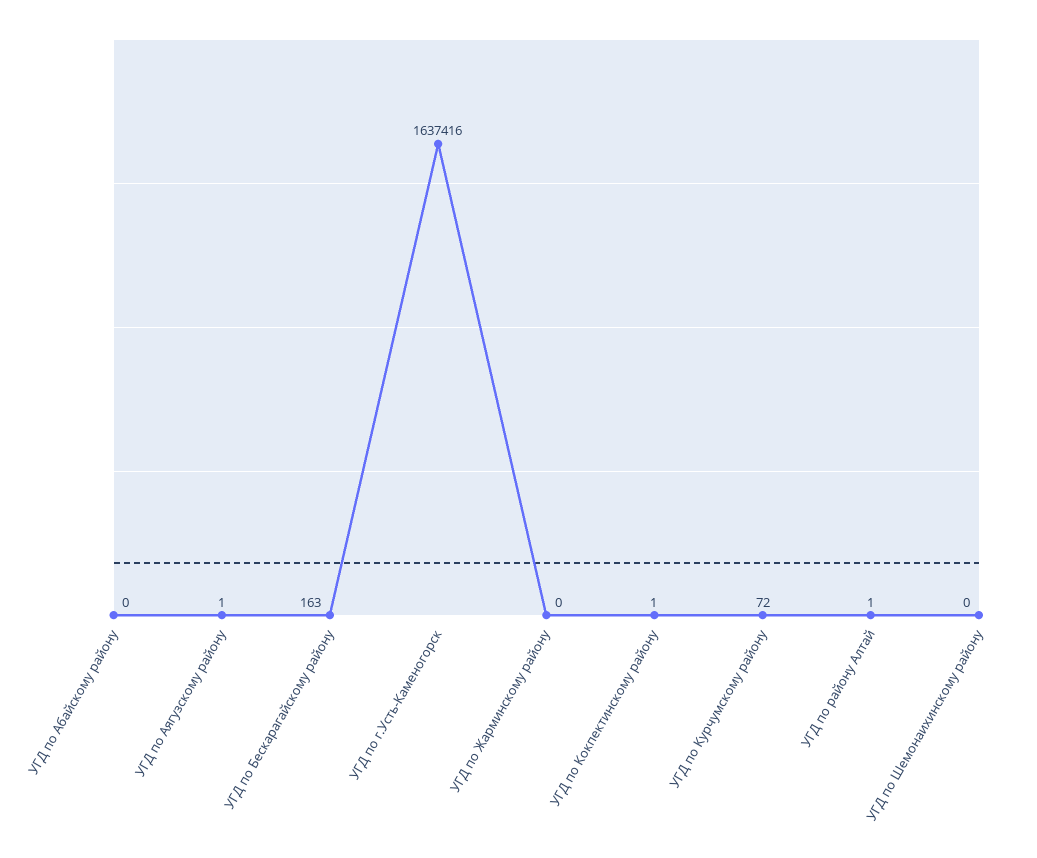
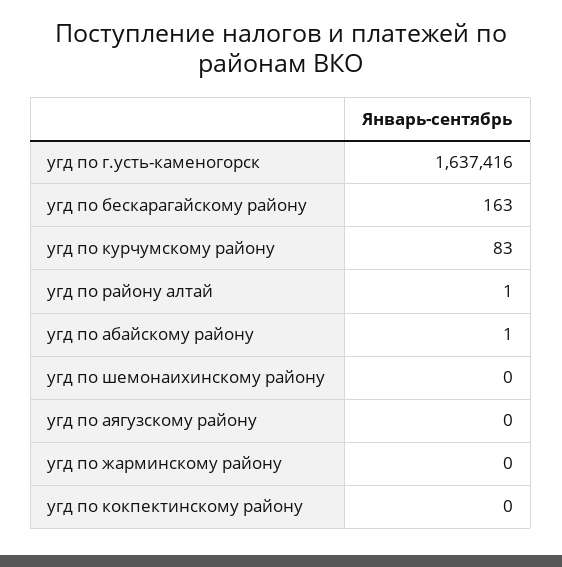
  {
-   "УГД по Абайскому району": 0,
+   "УГД по Абайскому району": 1,
-   "УГД по Аягузскому району": 1,
+   "УГД по Аягузскому району": 0,
    "УГД по Бескарагайскому району": 163,
    "УГД по г.Усть-Каменогорск": 1637416,
    "УГД по Жарминскому району": 0,
-   "УГД по Кокпектинскому району": 1,
+   "УГД по Кокпектинскому району": 0,
-   "УГД по Курчумскому району": 72,
+   "УГД по Курчумскому району": 83,
    "УГД по району Алтай": 1,
    "УГД по Шемонаихинскому району": 0
  }

